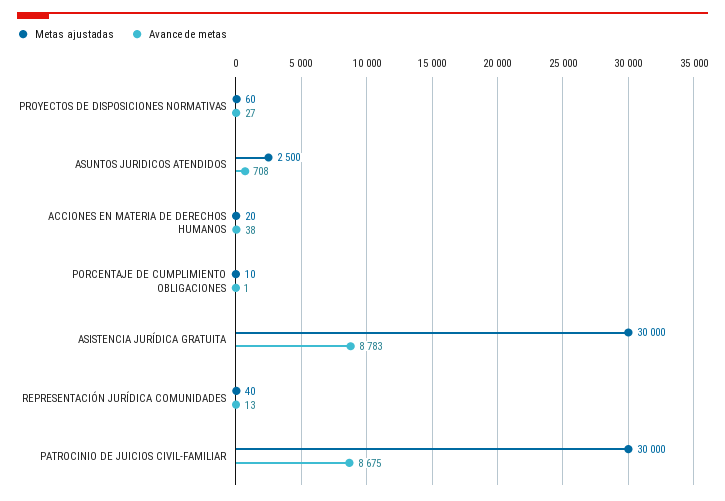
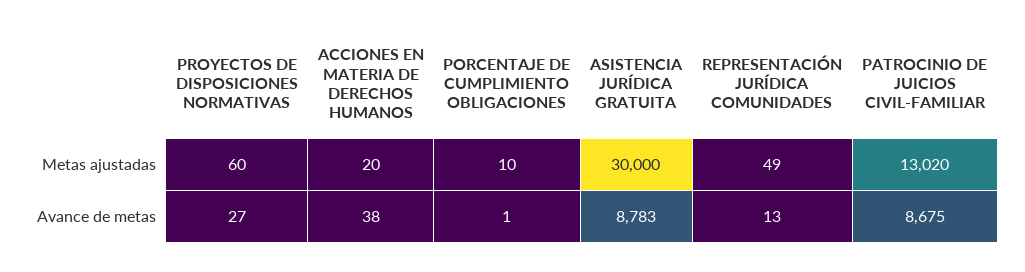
  {
    "Metas ajustadas": {
      "PROYECTOS DE DISPOSICIONES NORMATIVAS": 60,
-     "ASUNTOS JURIDICOS ATENDIDOS": 2500,
      "ACCIONES EN MATERIA DE DERECHOS HUMANOS": 20,
      "PORCENTAJE DE CUMPLIMIENTO OBLIGACIONES": 10,
      "ASISTENCIA JURÍDICA GRATUITA": 30000,
-     "REPRESENTACIÓN JURÍDICA COMUNIDADES": 40,
+     "REPRESENTACIÓN JURÍDICA COMUNIDADES": 49,
-     "PATROCINIO DE JUICIOS CIVIL-FAMILIAR": 30000
+     "PATROCINIO DE JUICIOS CIVIL-FAMILIAR": 13020
    },
    "Avance de metas": {
      "PROYECTOS DE DISPOSICIONES NORMATIVAS": 27,
-     "ASUNTOS JURIDICOS ATENDIDOS": 708,
      "ACCIONES EN MATERIA DE DERECHOS HUMANOS": 38,
      "PORCENTAJE DE CUMPLIMIENTO OBLIGACIONES": 1,
      "ASISTENCIA JURÍDICA GRATUITA": 8783,
      "REPRESENTACIÓN JURÍDICA COMUNIDADES": 13,
      "PATROCINIO DE JUICIOS CIVIL-FAMILIAR": 8675
    }
  }

